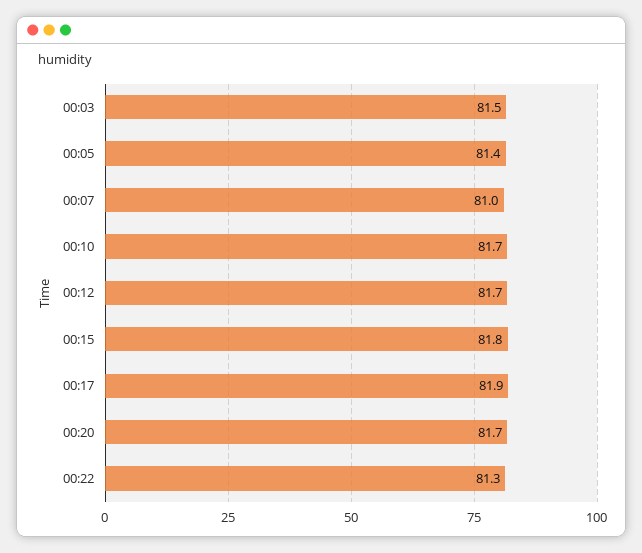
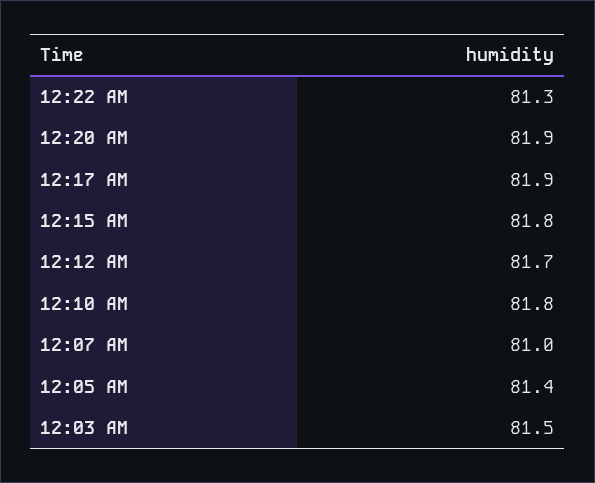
  {
    "00:03": 81.5,
    "00:05": 81.4,
    "00:07": 81,
-   "00:10": 81.7,
+   "00:10": 81.8,
    "00:12": 81.7,
    "00:15": 81.8,
    "00:17": 81.9,
-   "00:20": 81.7,
+   "00:20": 81.9,
    "00:22": 81.3
  }

